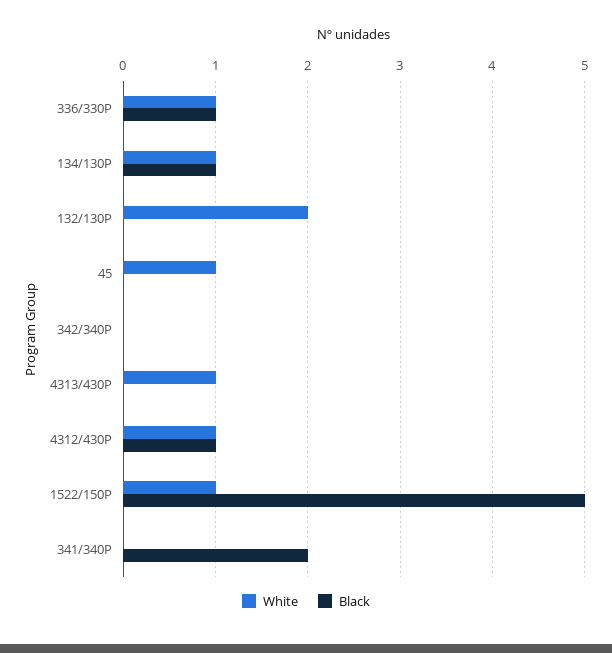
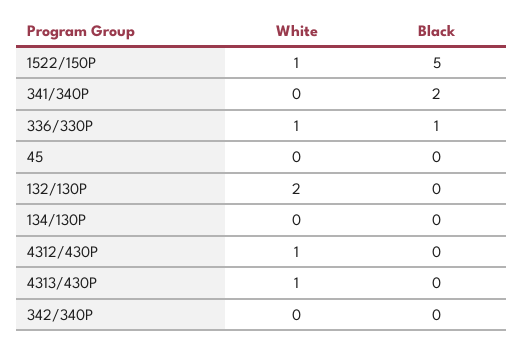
  {
    "White": {
      "336/330P": 1,
-     "134/130P": 1,
+     "134/130P": 0,
      "132/130P": 2,
-     "45": 1,
+     "45": 0,
      "342/340P": 0,
      "4313/430P": 1,
      "4312/430P": 1,
      "1522/150P": 1,
      "341/340P": 0
    },
    "Black": {
      "336/330P": 1,
-     "134/130P": 1,
+     "134/130P": 0,
      "132/130P": 0,
      "45": 0,
      "342/340P": 0,
      "4313/430P": 0,
-     "4312/430P": 1,
+     "4312/430P": 0,
      "1522/150P": 5,
      "341/340P": 2
    }
  }

